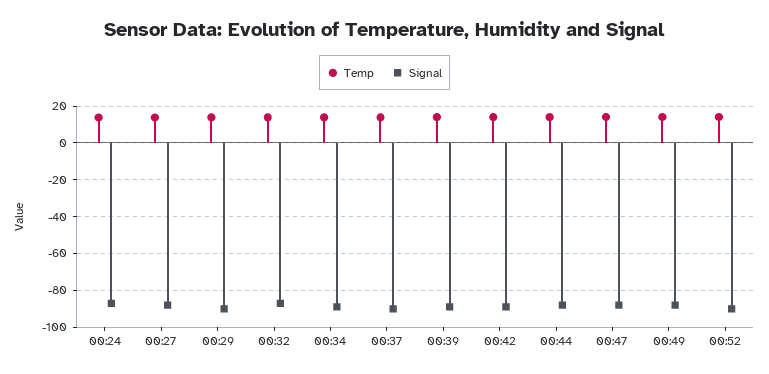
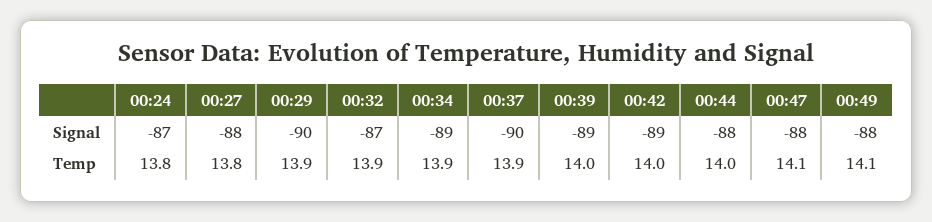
  {
    "Temp": {
      "00:24": 13.8,
      "00:27": 13.8,
      "00:29": 13.9,
      "00:32": 13.9,
      "00:34": 13.9,
      "00:37": 13.9,
      "00:39": 14,
      "00:42": 14,
      "00:44": 14,
      "00:47": 14.1,
-     "00:49": 14.1,
+     "00:49": 14.1
-     "00:52": 15
    },
    "Signal": {
      "00:24": -87,
      "00:27": -88,
      "00:29": -90,
      "00:32": -87,
      "00:34": -89,
      "00:37": -90,
      "00:39": -89,
      "00:42": -89,
      "00:44": -88,
      "00:47": -88,
-     "00:49": -88,
+     "00:49": -88
-     "00:52": -90
    }
  }

